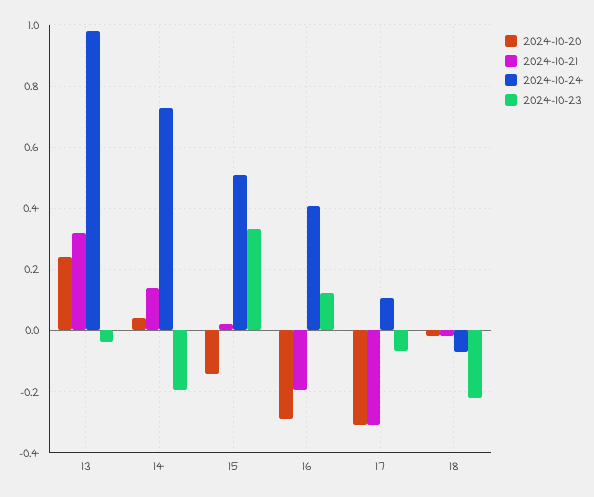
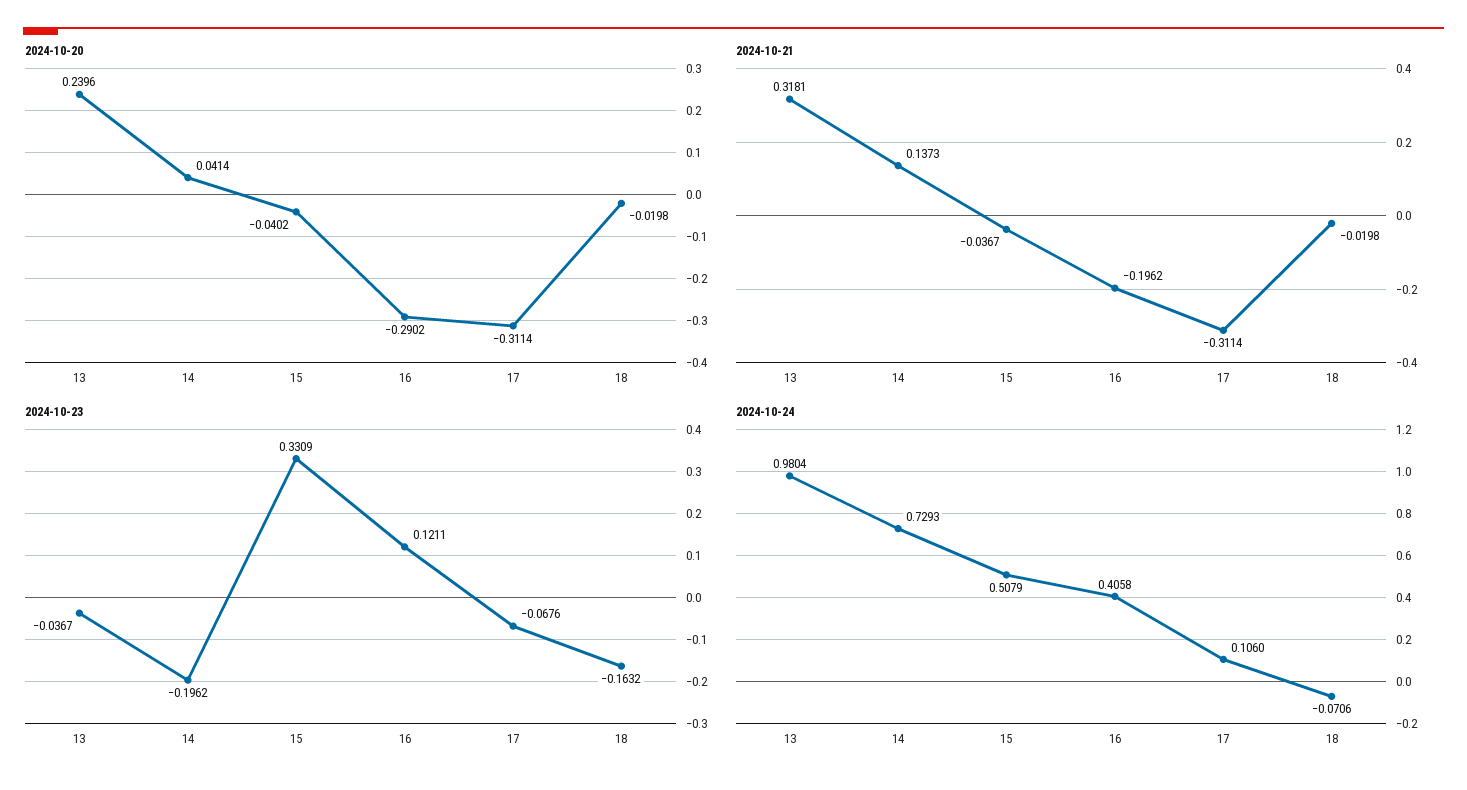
  {
    "2024-10-20": {
      "13": 0.2396,
      "14": 0.0414,
-     "15": -0.14,
+     "15": -0.0402,
      "16": -0.2902,
      "17": -0.3114,
      "18": -0.0198
    },
    "2024-10-21": {
      "13": 0.3181,
      "14": 0.1373,
-     "15": 0.02,
+     "15": -0.0367,
      "16": -0.1962,
      "17": -0.3114,
      "18": -0.0198
    },
    "2024-10-24": {
      "13": 0.9804,
      "14": 0.7293,
      "15": 0.5079,
      "16": 0.4058,
      "17": 0.106,
      "18": -0.0706
    },
    "2024-10-23": {
      "13": -0.0367,
      "14": -0.1962,
      "15": 0.3309,
      "16": 0.1211,
      "17": -0.0676,
-     "18": -0.22
+     "18": -0.1632
    }
  }

